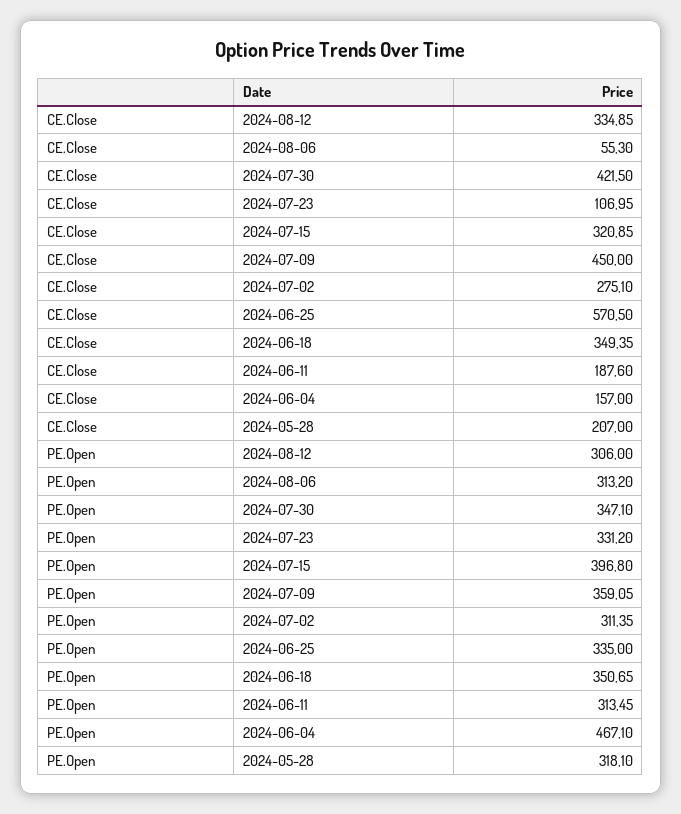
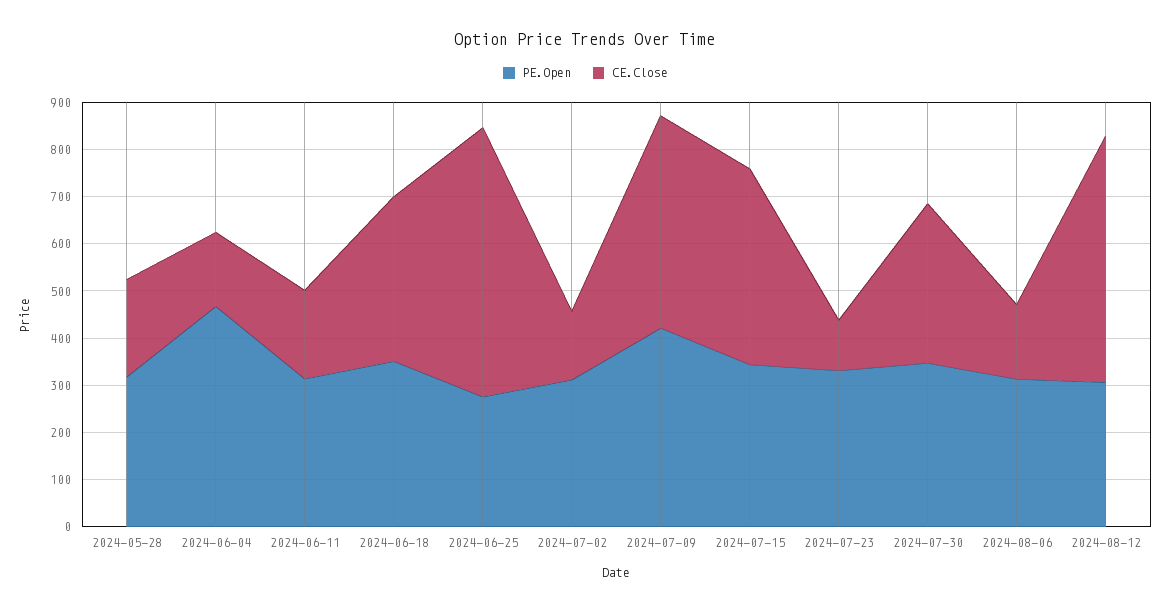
  {
    "CE.Close": {
-     "2024-08-12": 334.85,
+     "2024-08-12": 520,
-     "2024-08-06": 55.3,
+     "2024-08-06": 160,
-     "2024-07-30": 421.5,
+     "2024-07-30": 340,
      "2024-07-23": 106.95,
-     "2024-07-15": 320.85,
+     "2024-07-15": 420,
      "2024-07-09": 450,
-     "2024-07-02": 275.1,
+     "2024-07-02": 140,
      "2024-06-25": 570.5,
      "2024-06-18": 349.35,
      "2024-06-11": 187.6,
      "2024-06-04": 157,
      "2024-05-28": 207
    },
    "PE.Open": {
      "2024-08-12": 306,
      "2024-08-06": 313.2,
      "2024-07-30": 347.1,
      "2024-07-23": 331.2,
-     "2024-07-15": 396.8,
+     "2024-07-15": 340,
-     "2024-07-09": 359.05,
+     "2024-07-09": 420,
      "2024-07-02": 311.35,
-     "2024-06-25": 335,
+     "2024-06-25": 280,
      "2024-06-18": 350.65,
      "2024-06-11": 313.45,
      "2024-06-04": 467.1,
      "2024-05-28": 318.1
    }
  }

